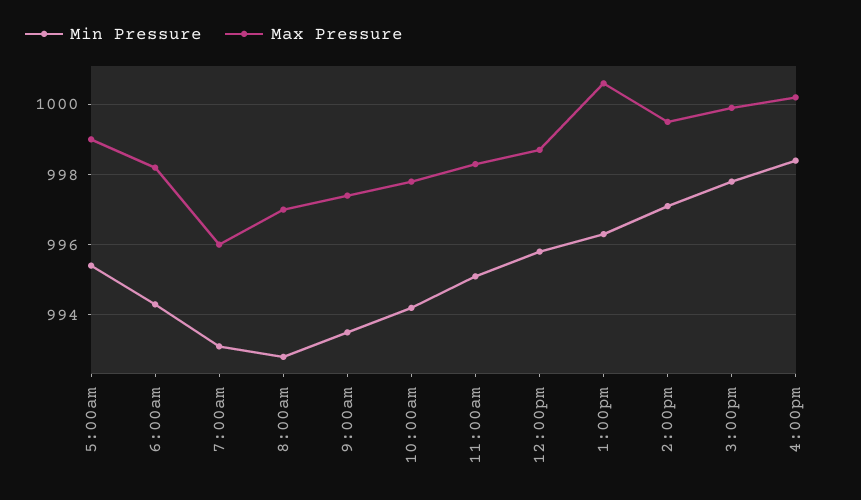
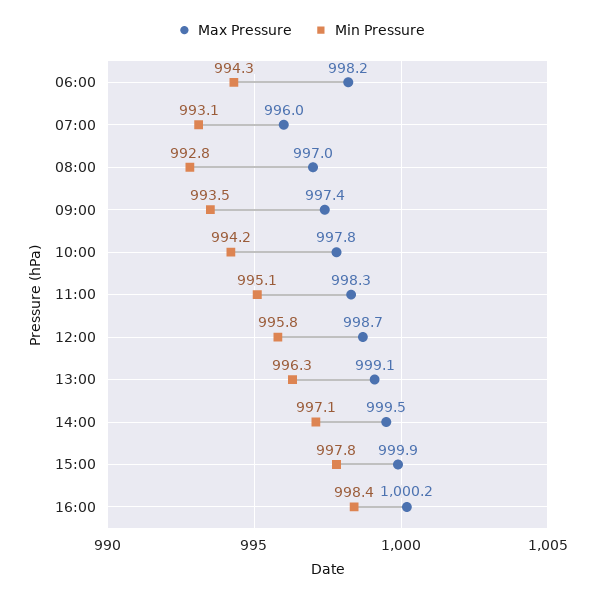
  {
    "Min Pressure": {
-     "5:00am": 995.5,
      "6:00am": 994.3,
      "7:00am": 993.1,
      "8:00am": 992.8,
      "9:00am": 993.5,
      "10:00am": 994.2,
      "11:00am": 995.1,
      "12:00pm": 995.8,
      "1:00pm": 996.3,
      "2:00pm": 997.1,
      "3:00pm": 997.8,
      "4:00pm": 998.4
    },
    "Max Pressure": {
-     "5:00am": 999,
      "6:00am": 998.2,
      "7:00am": 996,
      "8:00am": 997,
      "9:00am": 997.4,
      "10:00am": 997.8,
      "11:00am": 998.3,
      "12:00pm": 998.7,
-     "1:00pm": 1000.5,
+     "1:00pm": 999.1,
      "2:00pm": 999.5,
      "3:00pm": 999.9,
      "4:00pm": 1000.2
    }
  }

